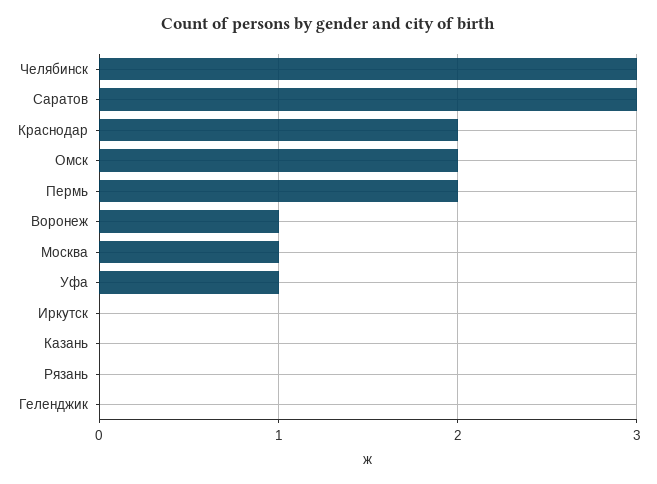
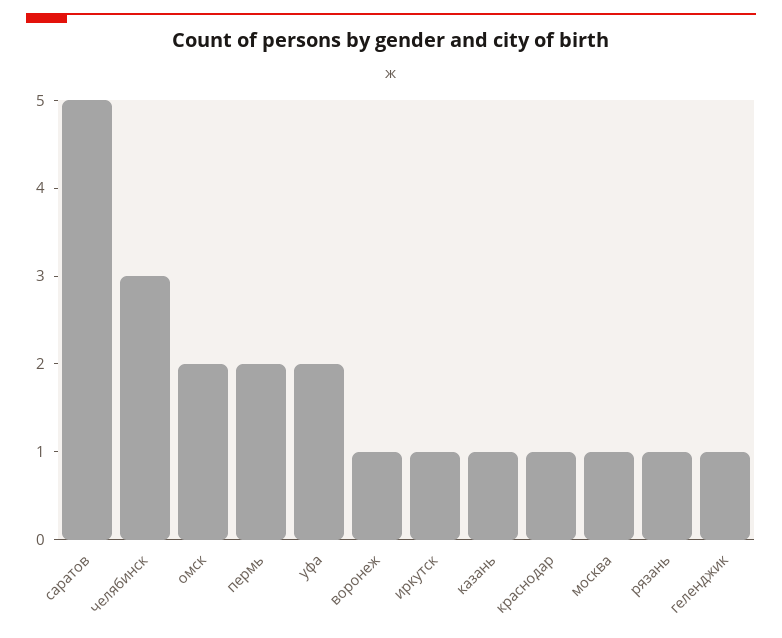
  {
    "Челябинск": 3,
-   "Саратов": 3,
+   "Саратов": 5,
-   "Краснодар": 2,
+   "Краснодар": 1,
    "Омск": 2,
    "Пермь": 2,
    "Воронеж": 1,
    "Москва": 1,
-   "Уфа": 1,
+   "Уфа": 2,
-   "Иркутск": 0,
+   "Иркутск": 1,
-   "Казань": 0,
+   "Казань": 1,
-   "Рязань": 0,
+   "Рязань": 1,
-   "Геленджик": 0
+   "Геленджик": 1
  }

